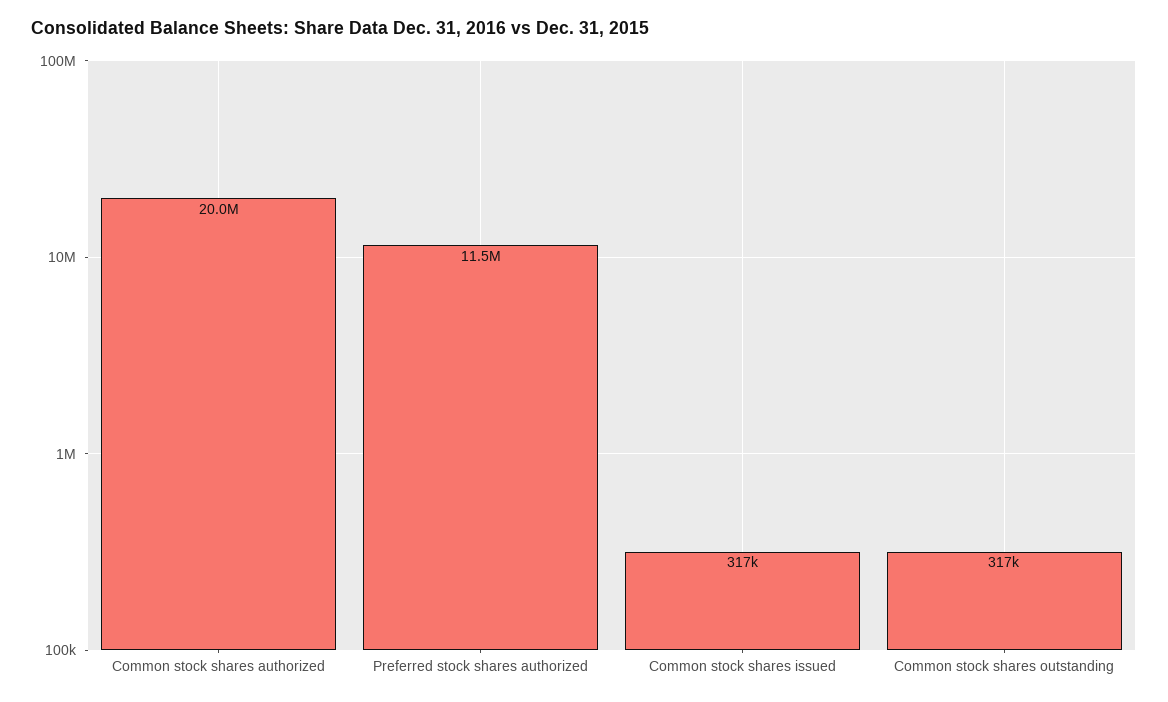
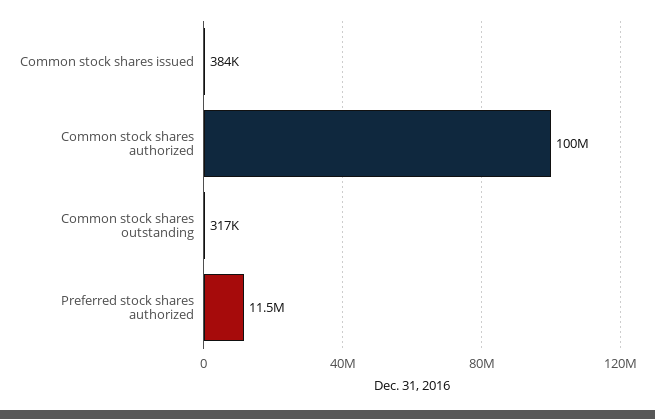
  {
-   "Common stock shares authorized": 20000000,
+   "Common stock shares authorized": 100000000,
    "Preferred stock shares authorized": 11500000,
-   "Common stock shares issued": 317000,
+   "Common stock shares issued": 384000,
    "Common stock shares outstanding": 317000
  }

